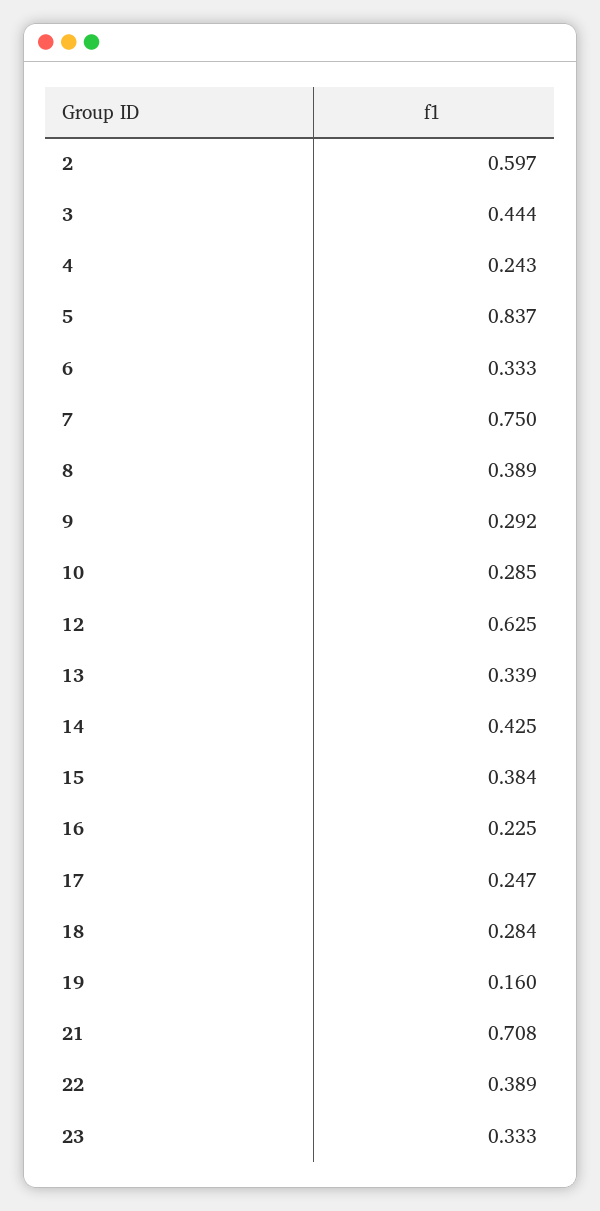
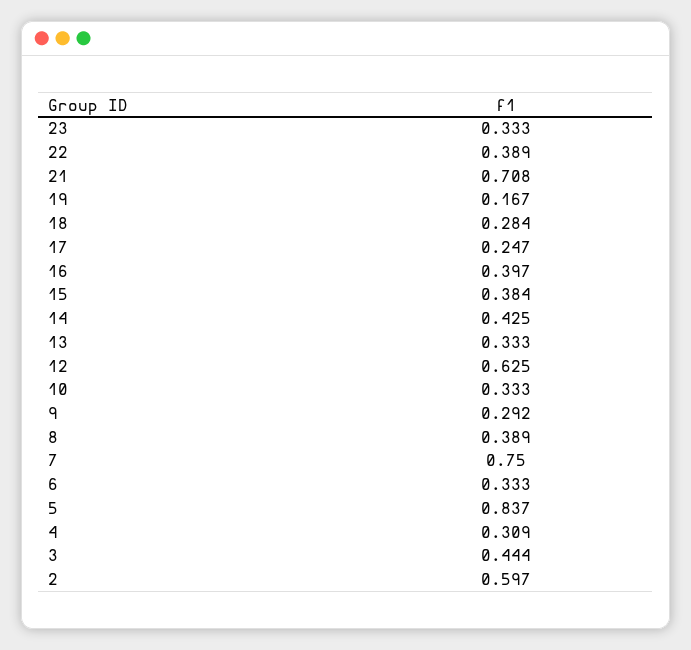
  {
    "2": 0.597,
    "3": 0.444,
-   "4": 0.243,
+   "4": 0.309,
    "5": 0.837,
    "6": 0.333,
    "7": 0.75,
    "8": 0.389,
    "9": 0.292,
-   "10": 0.285,
+   "10": 0.333,
    "12": 0.625,
-   "13": 0.339,
+   "13": 0.333,
    "14": 0.425,
    "15": 0.384,
-   "16": 0.225,
+   "16": 0.397,
    "17": 0.247,
    "18": 0.284,
-   "19": 0.16,
+   "19": 0.167,
    "21": 0.708,
    "22": 0.389,
    "23": 0.333
  }

